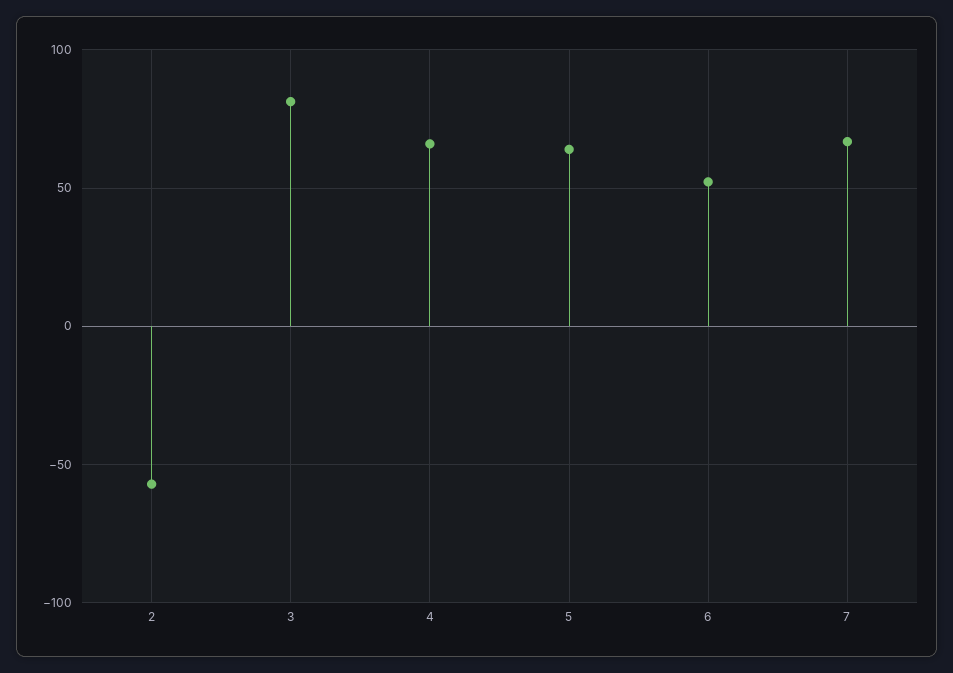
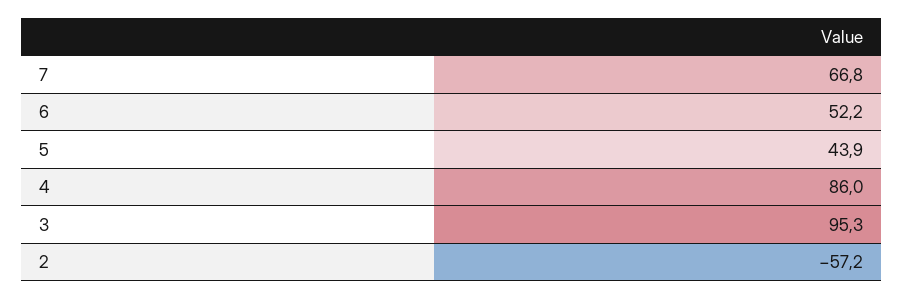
  {
    "2": -57.2,
-   "3": 80,
+   "3": 95.3,
-   "4": 65,
+   "4": 86,
-   "5": 65,
+   "5": 43.9,
    "6": 52.2,
    "7": 66.8
  }

